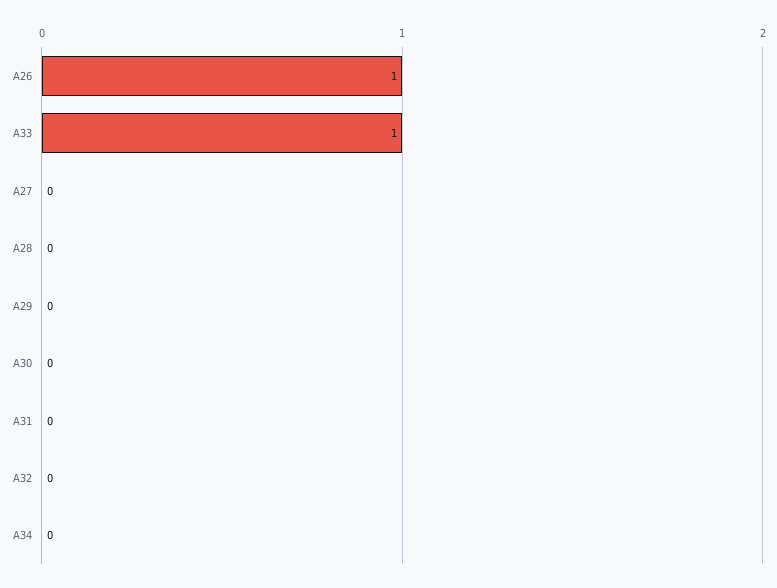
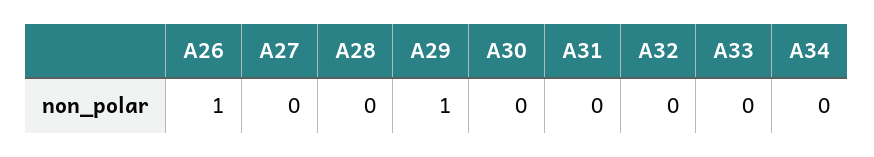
  {
    "A26": 1,
-   "A33": 1,
+   "A33": 0,
    "A27": 0,
    "A28": 0,
-   "A29": 0,
+   "A29": 1,
    "A30": 0,
    "A31": 0,
    "A32": 0,
    "A34": 0
  }

